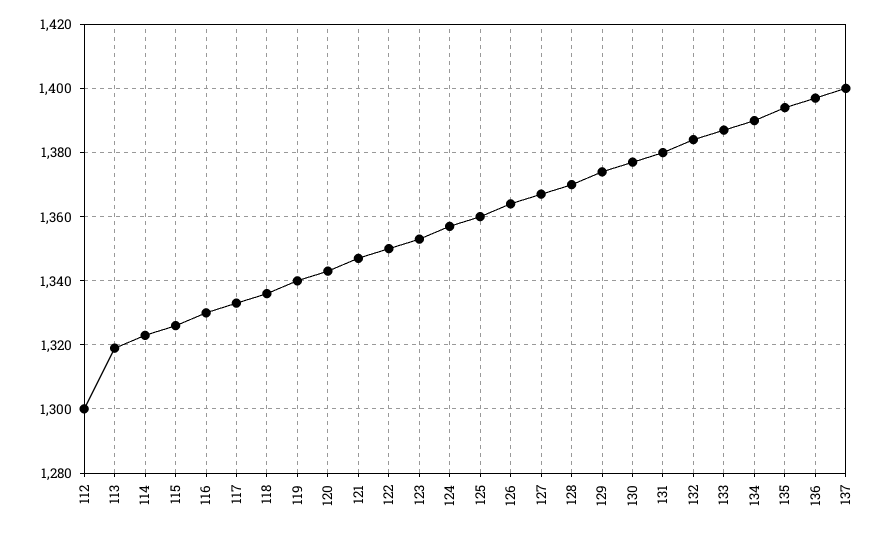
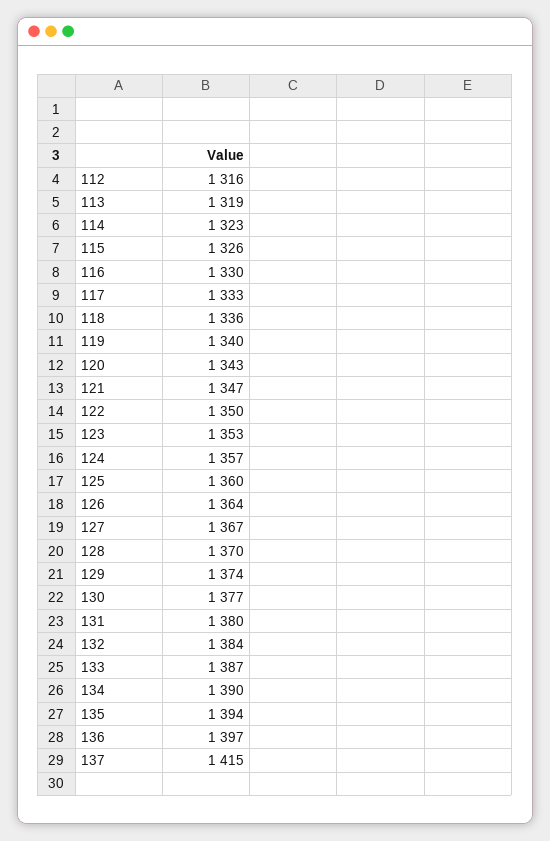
  {
-   "112": 1300,
+   "112": 1316,
    "113": 1319,
    "114": 1323,
    "115": 1326,
    "116": 1330,
    "117": 1333,
    "118": 1336,
    "119": 1340,
    "120": 1343,
    "121": 1347,
    "122": 1350,
    "123": 1353,
    "124": 1357,
    "125": 1360,
    "126": 1364,
    "127": 1367,
    "128": 1370,
    "129": 1374,
    "130": 1377,
    "131": 1380,
    "132": 1384,
    "133": 1387,
    "134": 1390,
    "135": 1394,
    "136": 1397,
-   "137": 1400
+   "137": 1415
  }

